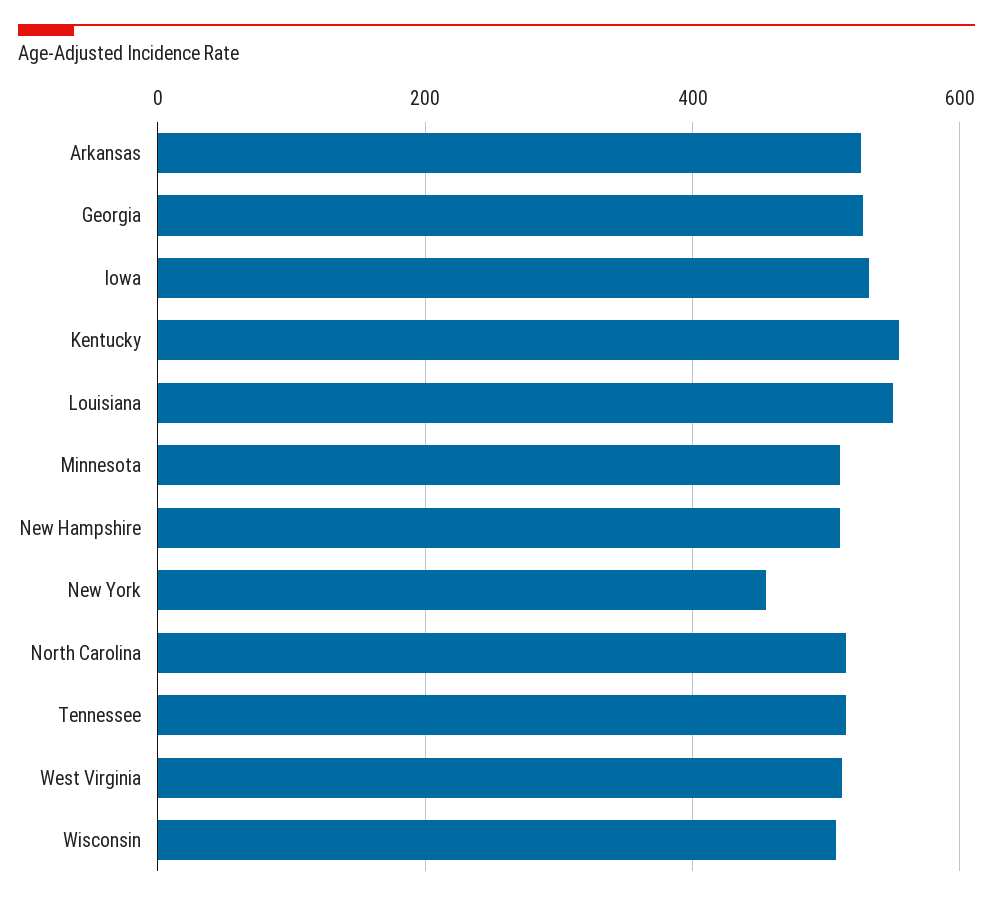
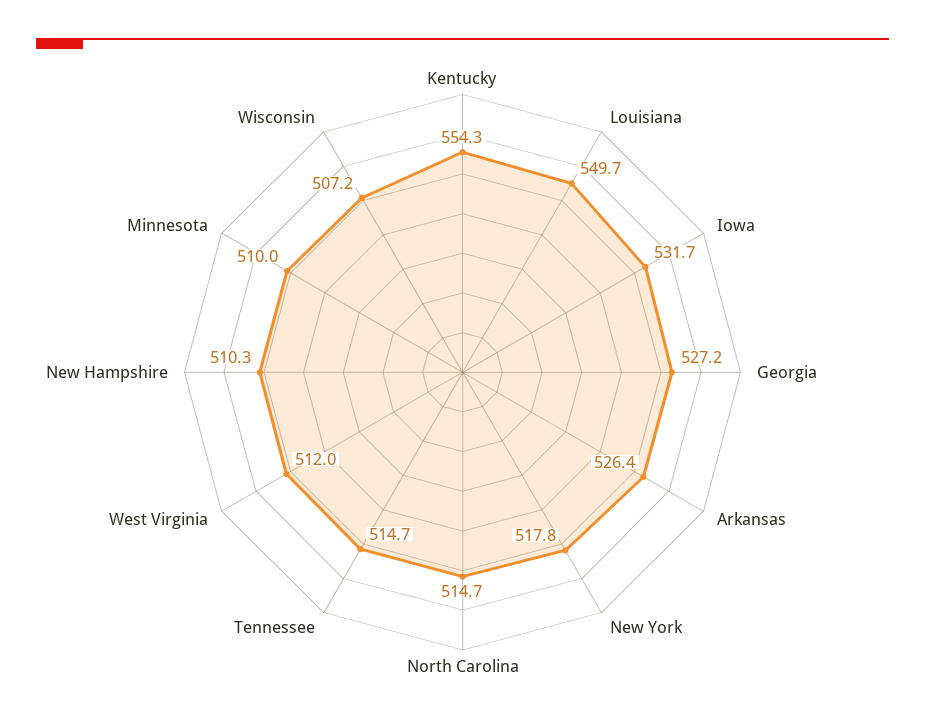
  {
    "Arkansas": 526.4,
    "Georgia": 527.2,
    "Iowa": 531.7,
    "Kentucky": 554.3,
    "Louisiana": 549.7,
    "Minnesota": 510,
    "New Hampshire": 510.3,
-   "New York": 460,
+   "New York": 517.8,
    "North Carolina": 514.7,
    "Tennessee": 514.7,
    "West Virginia": 512,
    "Wisconsin": 507.2
  }

